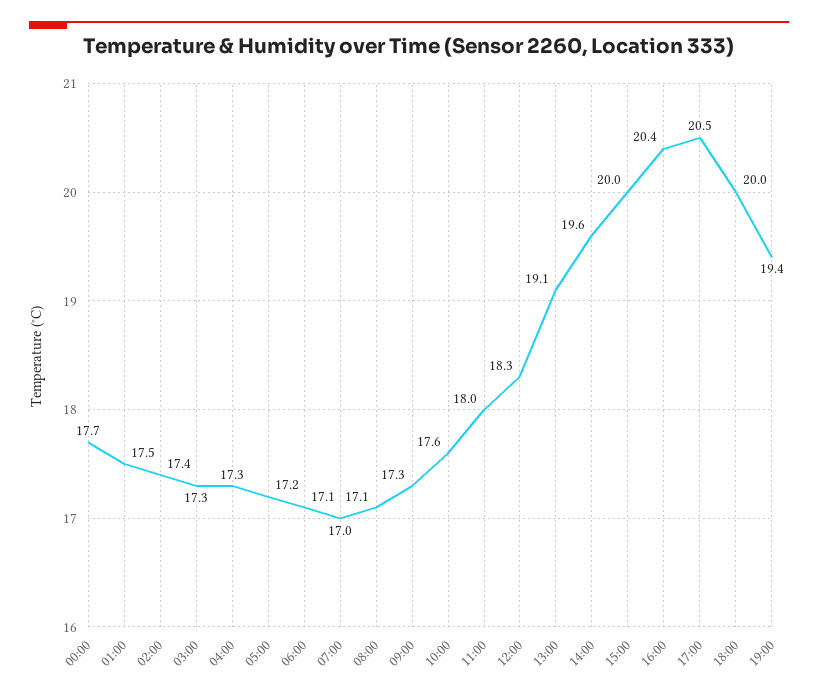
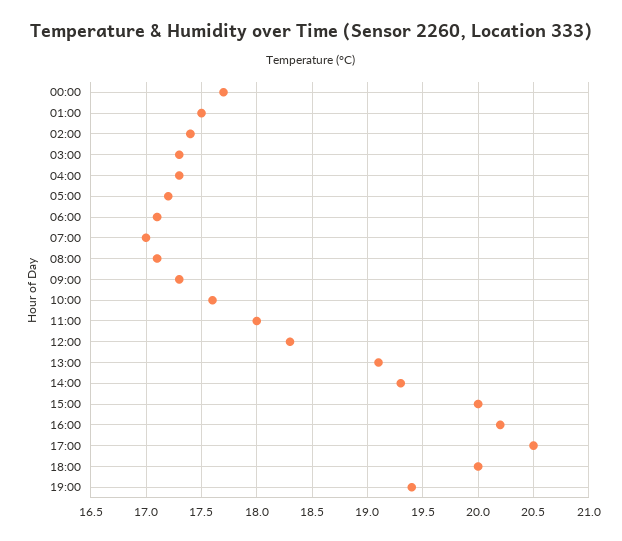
  {
    "00:00": 17.7,
    "01:00": 17.5,
    "02:00": 17.4,
    "03:00": 17.3,
    "04:00": 17.3,
    "05:00": 17.2,
    "06:00": 17.1,
    "07:00": 17,
    "08:00": 17.1,
    "09:00": 17.3,
    "10:00": 17.6,
    "11:00": 18,
    "12:00": 18.3,
    "13:00": 19.1,
-   "14:00": 19.6,
+   "14:00": 19.3,
    "15:00": 20,
-   "16:00": 20.4,
+   "16:00": 20.2,
    "17:00": 20.5,
    "18:00": 20,
    "19:00": 19.4
  }

